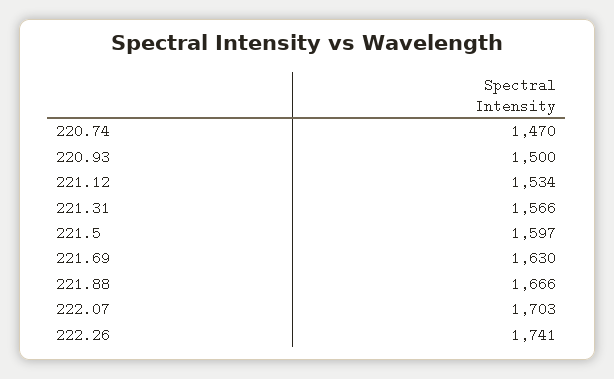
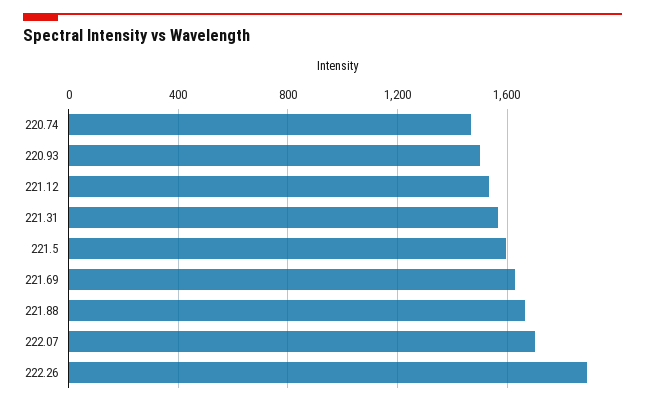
  {
    "220.74": 1470,
    "220.93": 1500,
    "221.12": 1534,
    "221.31": 1566,
    "221.5": 1597,
    "221.69": 1630,
    "221.88": 1666,
    "222.07": 1703,
-   "222.26": 1741
+   "222.26": 1900
  }

